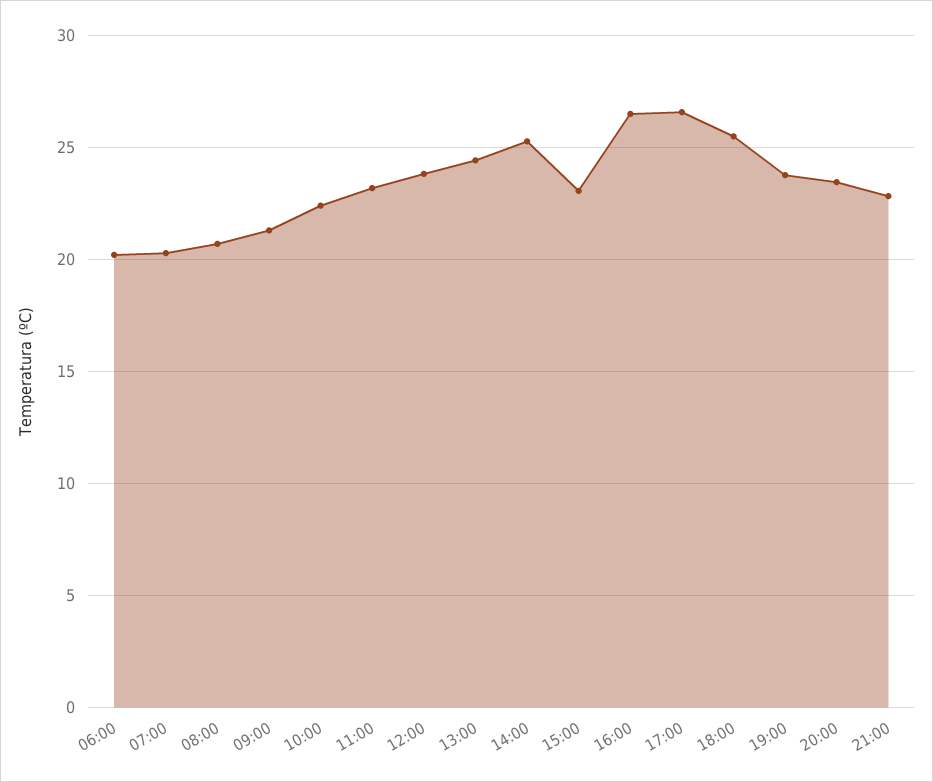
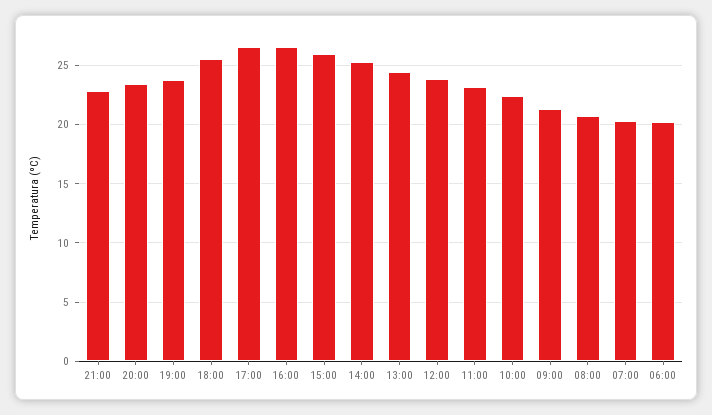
  {
    "06:00": 20,
    "07:00": 20.5,
    "08:00": 20.5,
    "09:00": 21.5,
    "10:00": 22.5,
    "11:00": 23,
    "12:00": 24,
    "13:00": 24.5,
    "14:00": 25.5,
-   "15:00": 23,
+   "15:00": 26,
    "16:00": 26.5,
    "17:00": 26.5,
    "18:00": 25.5,
    "19:00": 24,
    "20:00": 23.5,
    "21:00": 23
  }

